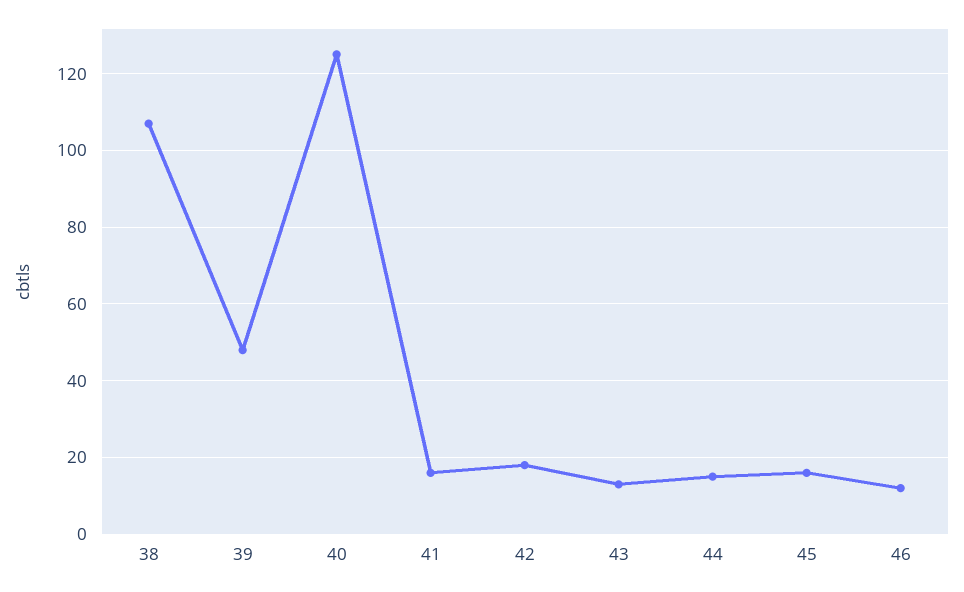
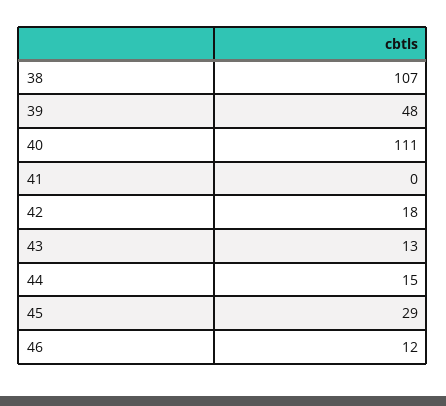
  {
    "38": 107,
    "39": 48,
-   "40": 125,
+   "40": 111,
-   "41": 15,
+   "41": 0,
    "42": 18,
    "43": 13,
    "44": 15,
-   "45": 15,
+   "45": 29,
    "46": 12
  }

